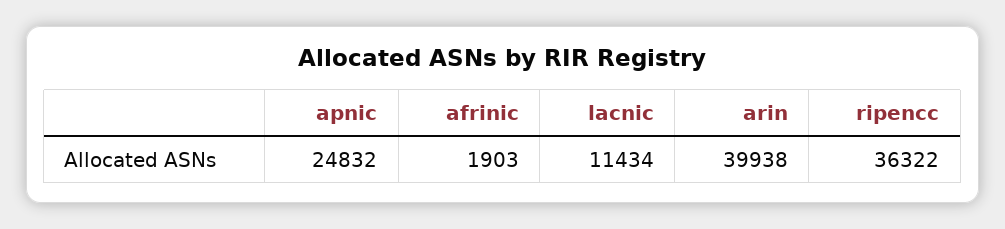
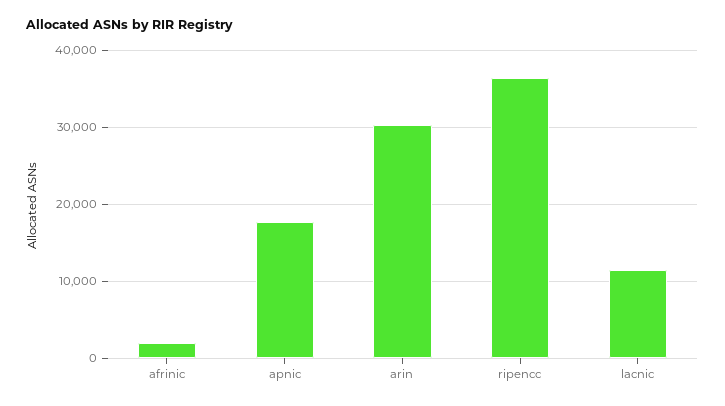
  {
-   "apnic": 24832,
+   "apnic": 18000,
    "afrinic": 1903,
    "lacnic": 11434,
-   "arin": 39938,
+   "arin": 30000,
    "ripencc": 36322
  }

